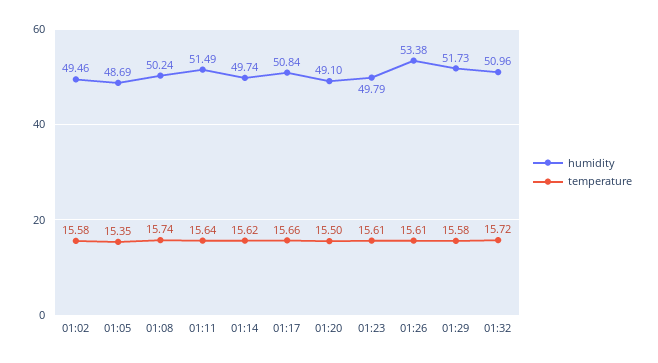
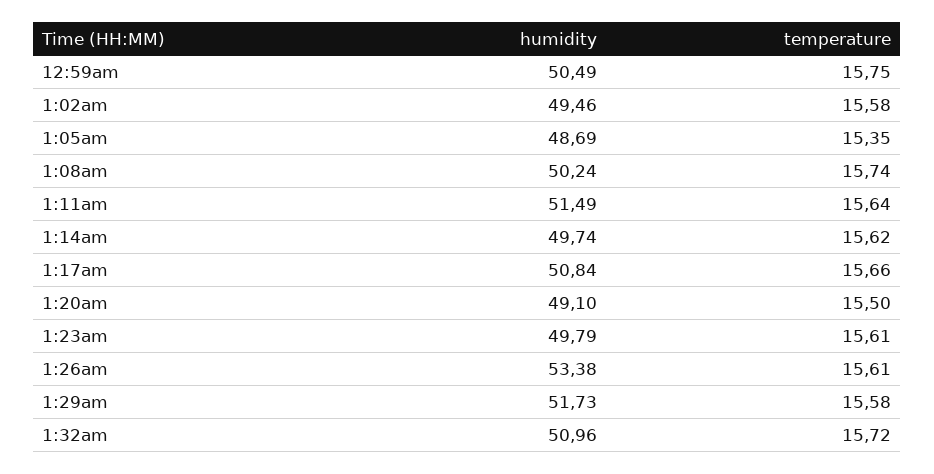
  {
    "humidity": {
      "01:02": 49.46,
      "01:05": 48.69,
      "01:08": 50.24,
      "01:11": 51.49,
      "01:14": 49.74,
      "01:17": 50.84,
      "01:20": 49.1,
      "01:23": 49.79,
      "01:26": 53.38,
      "01:29": 51.73,
-     "01:32": 50.96
+     "01:32": 50.96,
+     "12:59am": 50.49
    },
    "temperature": {
      "01:02": 15.58,
      "01:05": 15.35,
      "01:08": 15.74,
      "01:11": 15.64,
      "01:14": 15.62,
      "01:17": 15.66,
      "01:20": 15.5,
      "01:23": 15.61,
      "01:26": 15.61,
      "01:29": 15.58,
-     "01:32": 15.72
+     "01:32": 15.72,
+     "12:59am": 15.75
    }
  }

